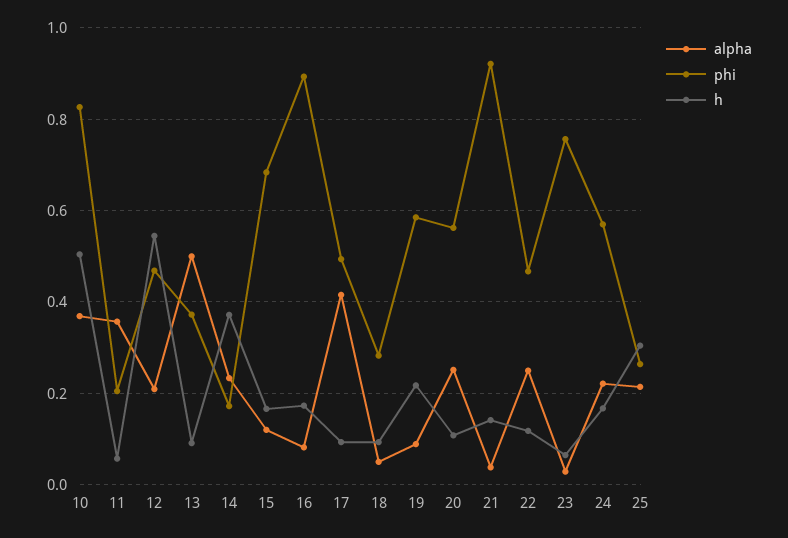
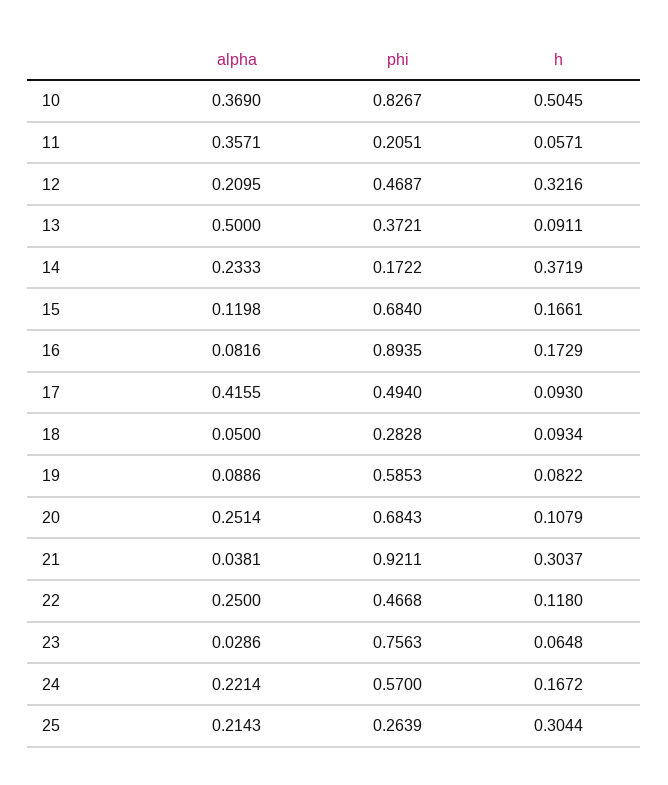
  {
    "alpha": {
      "10": 0.369,
      "11": 0.3571,
      "12": 0.2095,
      "13": 0.5,
      "14": 0.2333,
      "15": 0.1198,
      "16": 0.0816,
      "17": 0.4155,
      "18": 0.05,
      "19": 0.0886,
      "20": 0.2514,
      "21": 0.0381,
      "22": 0.25,
      "23": 0.0286,
      "24": 0.2214,
      "25": 0.2143
    },
    "phi": {
      "10": 0.8267,
      "11": 0.2051,
      "12": 0.4687,
      "13": 0.3721,
      "14": 0.1722,
      "15": 0.684,
      "16": 0.8935,
      "17": 0.494,
      "18": 0.2828,
      "19": 0.5853,
-     "20": 0.56,
+     "20": 0.6843,
      "21": 0.9211,
      "22": 0.4668,
      "23": 0.7563,
      "24": 0.57,
      "25": 0.2639
    },
    "h": {
      "10": 0.5045,
      "11": 0.0571,
-     "12": 0.54,
+     "12": 0.3216,
      "13": 0.0911,
      "14": 0.3719,
      "15": 0.1661,
      "16": 0.1729,
      "17": 0.093,
      "18": 0.0934,
-     "19": 0.22,
+     "19": 0.0822,
      "20": 0.1079,
-     "21": 0.14,
+     "21": 0.3037,
      "22": 0.118,
      "23": 0.0648,
      "24": 0.1672,
      "25": 0.3044
    }
  }

